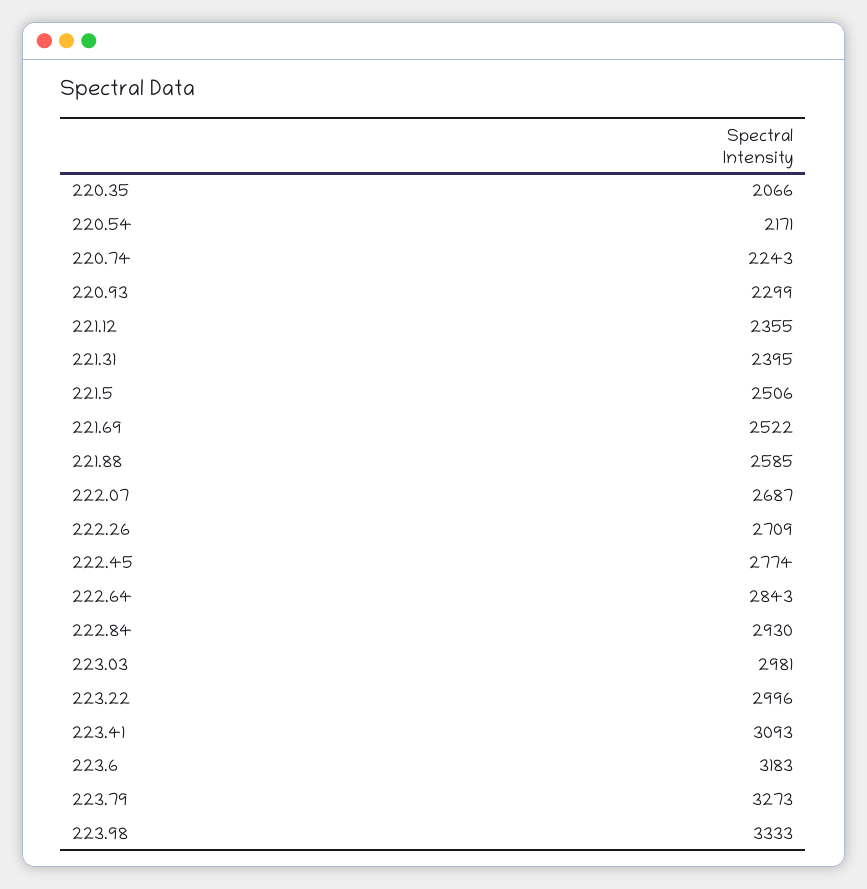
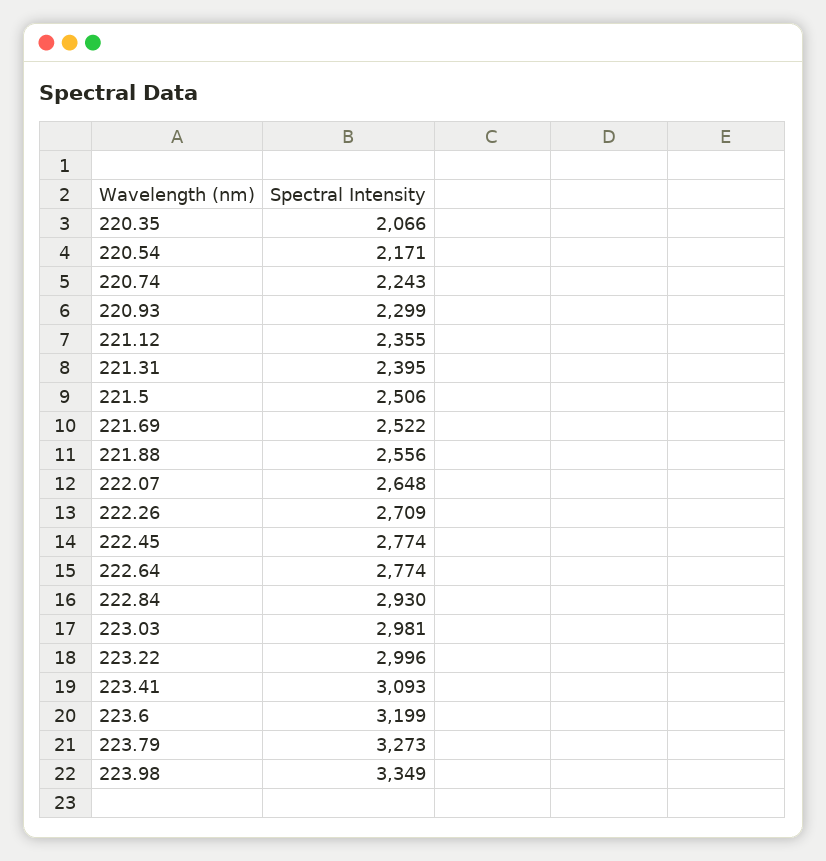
  {
    "220.35": 2066,
    "220.54": 2171,
    "220.74": 2243,
    "220.93": 2299,
    "221.12": 2355,
    "221.31": 2395,
    "221.5": 2506,
    "221.69": 2522,
-   "221.88": 2585,
+   "221.88": 2556,
-   "222.07": 2687,
+   "222.07": 2648,
    "222.26": 2709,
    "222.45": 2774,
-   "222.64": 2843,
+   "222.64": 2774,
    "222.84": 2930,
    "223.03": 2981,
    "223.22": 2996,
    "223.41": 3093,
-   "223.6": 3183,
+   "223.6": 3199,
    "223.79": 3273,
-   "223.98": 3333
+   "223.98": 3349
  }

